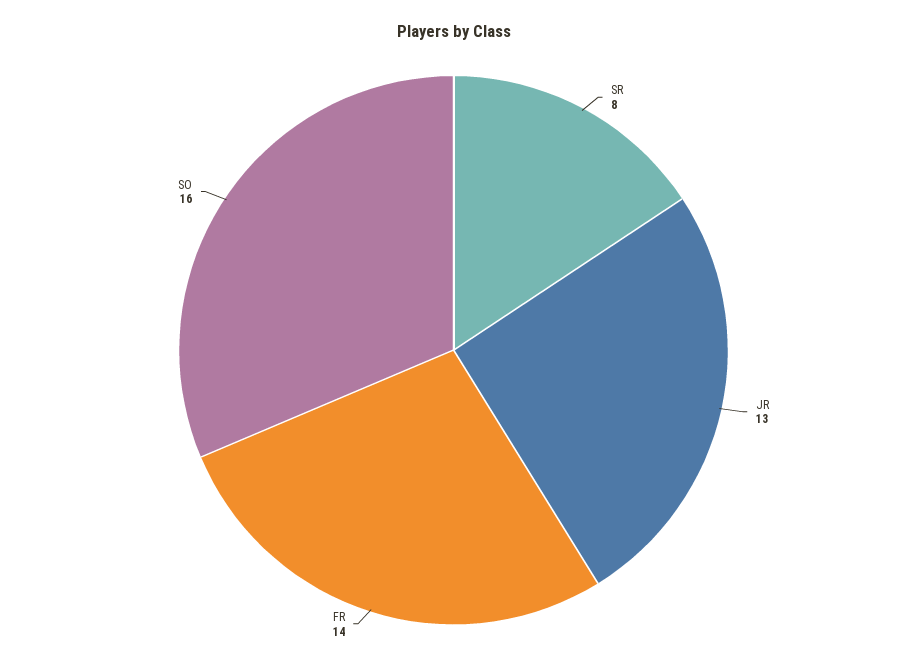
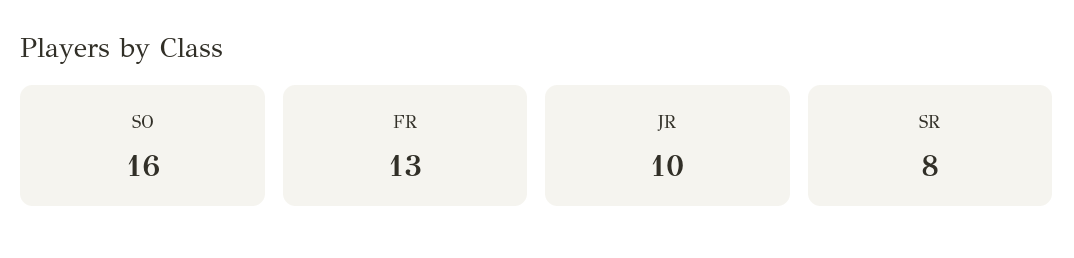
  {
    "SR": 8,
-   "JR": 13,
+   "JR": 10,
-   "FR": 14,
+   "FR": 13,
    "SO": 16
  }

